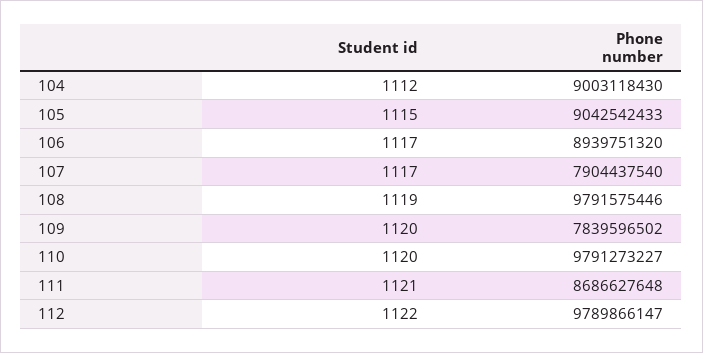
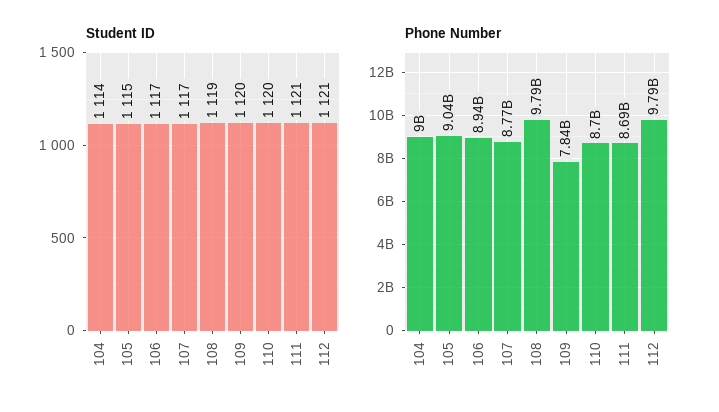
  {
    "Student id": {
-     "104": 1112,
+     "104": 1114,
      "105": 1115,
      "106": 1117,
      "107": 1117,
      "108": 1119,
      "109": 1120,
      "110": 1120,
      "111": 1121,
-     "112": 1122
+     "112": 1121
    },
    "Phone number": {
      "104": 9003118430,
      "105": 9042542433,
      "106": 8939751320,
-     "107": 7904437540,
+     "107": 8770000000,
      "108": 9791575446,
      "109": 7839596502,
-     "110": 9791273227,
+     "110": 8700000000,
      "111": 8686627648,
      "112": 9789866147
    }
  }

